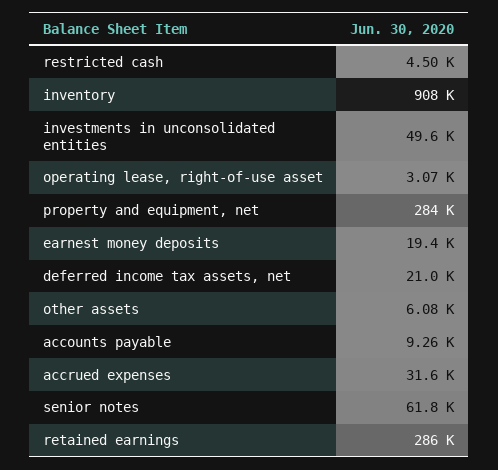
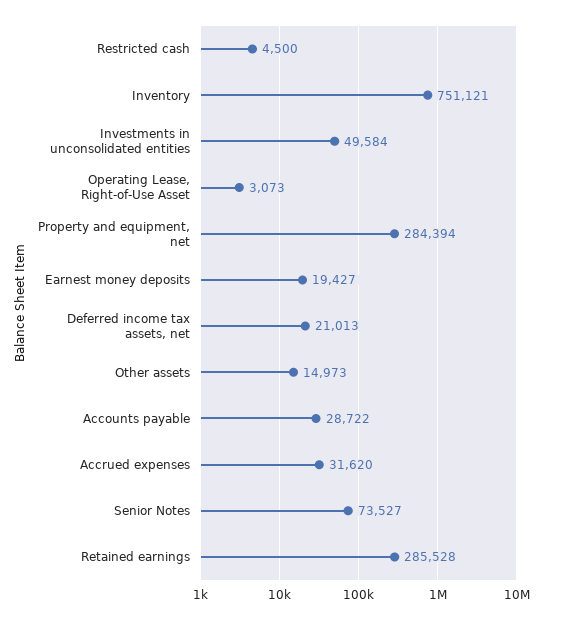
  {
    "restricted cash": 4500,
-   "inventory": 908000,
+   "inventory": 751121,
    "investments in unconsolidated entities": 49584,
    "operating lease, right-of-use asset": 3073,
    "property and equipment, net": 284394,
    "earnest money deposits": 19427,
    "deferred income tax assets, net": 21013,
-   "other assets": 6080,
+   "other assets": 14973,
-   "accounts payable": 9260,
+   "accounts payable": 28722,
    "accrued expenses": 31620,
-   "senior notes": 61800,
+   "senior notes": 73527,
    "retained earnings": 285528
  }

